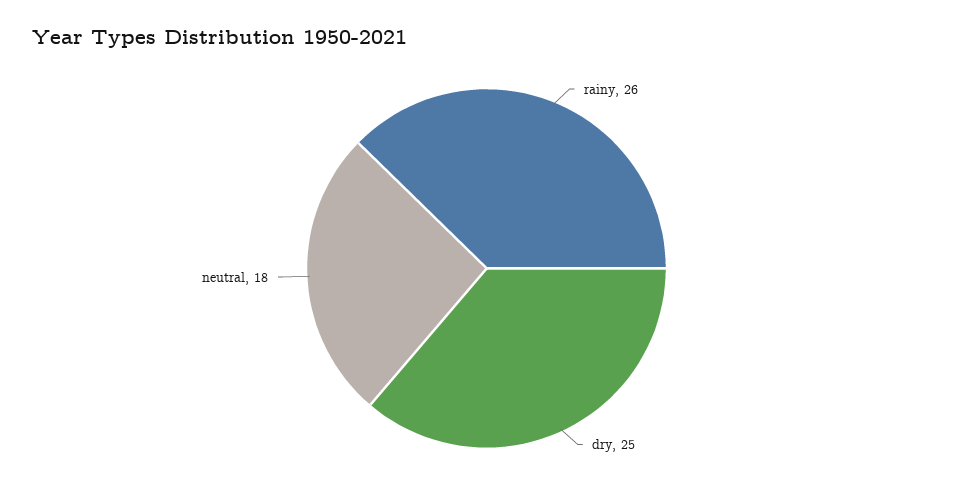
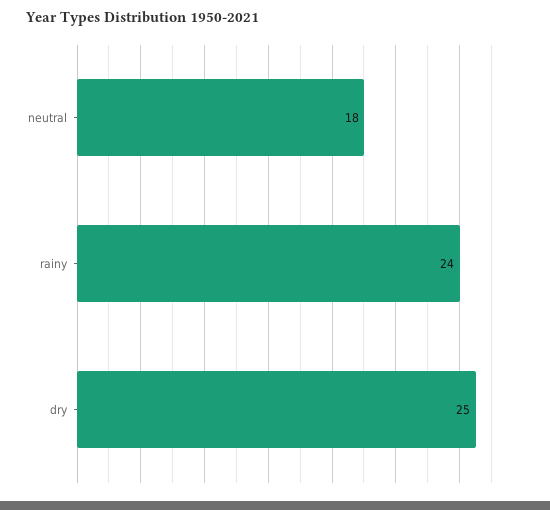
  {
-   "rainy": 26,
+   "rainy": 24,
    "dry": 25,
    "neutral": 18
  }

